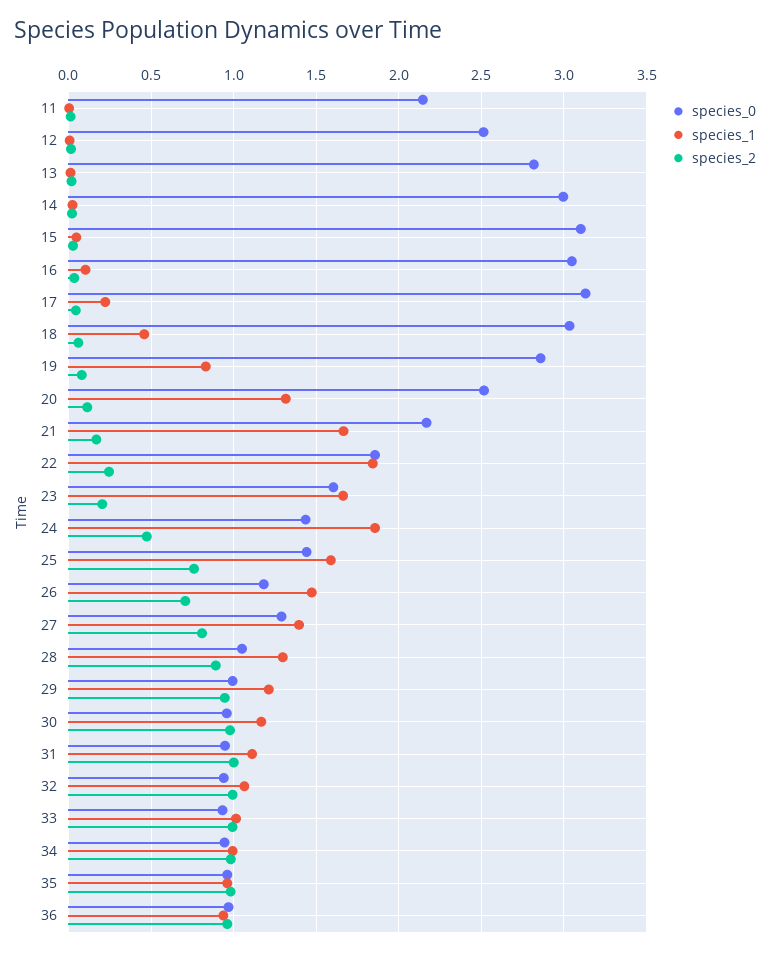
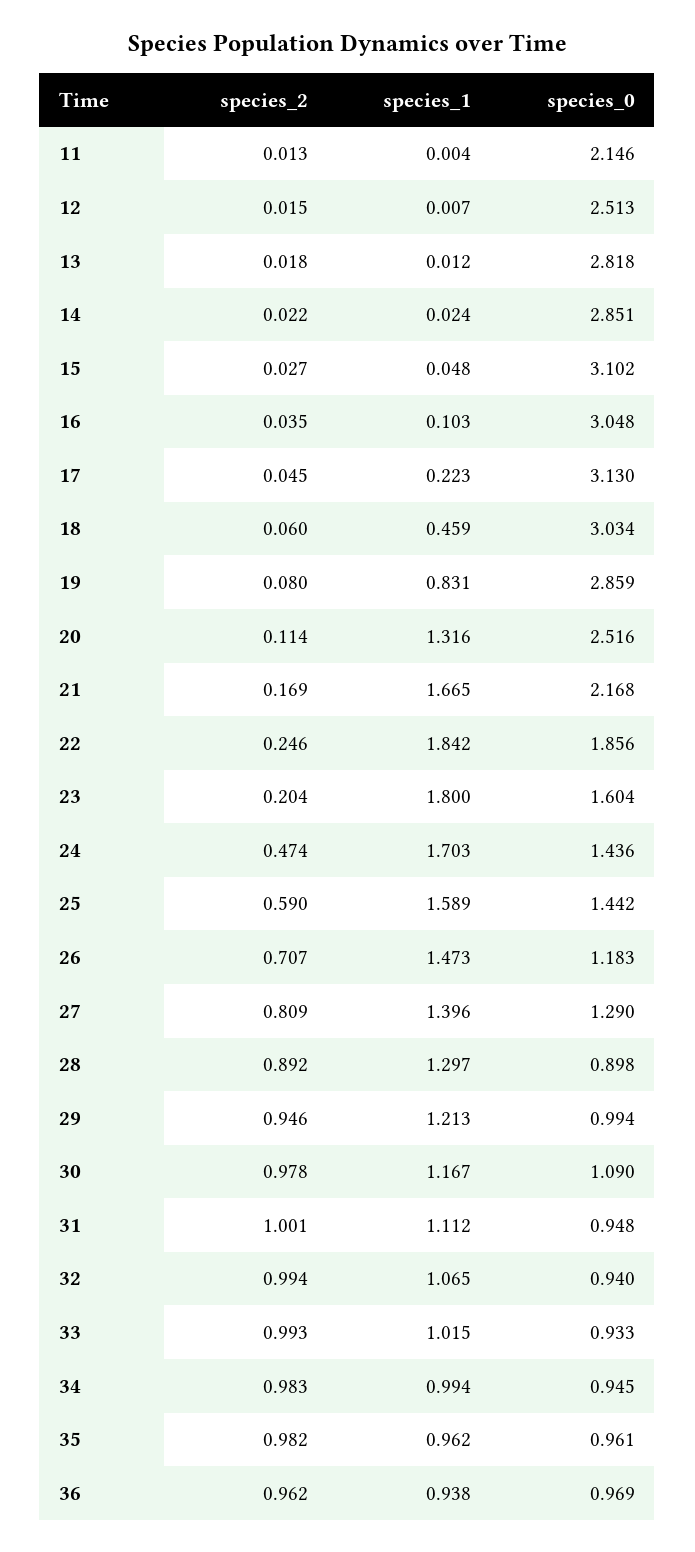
  {
    "species_0": {
      "11": 2.146,
      "12": 2.513,
      "13": 2.818,
-     "14": 3,
+     "14": 2.851,
      "15": 3.102,
      "16": 3.048,
      "17": 3.13,
      "18": 3.034,
      "19": 2.859,
      "20": 2.516,
      "21": 2.168,
      "22": 1.856,
      "23": 1.604,
      "24": 1.436,
      "25": 1.442,
      "26": 1.183,
      "27": 1.29,
-     "28": 1.05,
+     "28": 0.898,
      "29": 0.994,
-     "30": 0.95,
+     "30": 1.09,
      "31": 0.948,
      "32": 0.94,
      "33": 0.933,
      "34": 0.945,
      "35": 0.961,
      "36": 0.969
    },
    "species_1": {
      "11": 0.004,
      "12": 0.007,
      "13": 0.012,
      "14": 0.024,
      "15": 0.048,
      "16": 0.103,
      "17": 0.223,
      "18": 0.459,
      "19": 0.831,
      "20": 1.316,
      "21": 1.665,
      "22": 1.842,
-     "23": 1.65,
+     "23": 1.8,
-     "24": 1.85,
+     "24": 1.703,
      "25": 1.589,
      "26": 1.473,
      "27": 1.396,
      "28": 1.297,
      "29": 1.213,
      "30": 1.167,
      "31": 1.112,
      "32": 1.065,
      "33": 1.015,
      "34": 0.994,
      "35": 0.962,
      "36": 0.938
    },
    "species_2": {
      "11": 0.013,
      "12": 0.015,
      "13": 0.018,
      "14": 0.022,
      "15": 0.027,
      "16": 0.035,
      "17": 0.045,
      "18": 0.06,
      "19": 0.08,
      "20": 0.114,
      "21": 0.169,
      "22": 0.246,
      "23": 0.204,
      "24": 0.474,
-     "25": 0.75,
+     "25": 0.59,
      "26": 0.707,
      "27": 0.809,
      "28": 0.892,
      "29": 0.946,
      "30": 0.978,
      "31": 1.001,
      "32": 0.994,
      "33": 0.993,
      "34": 0.983,
      "35": 0.982,
      "36": 0.962
    }
  }

